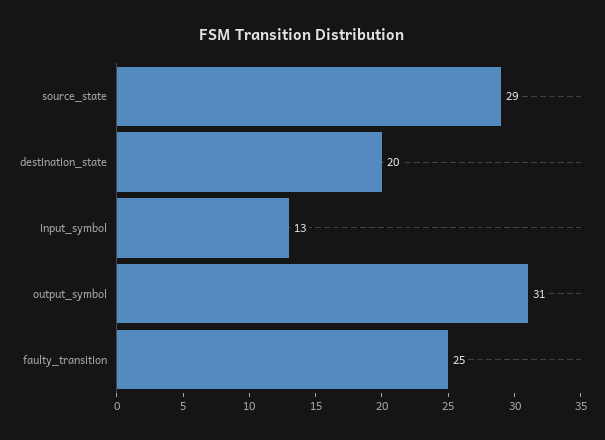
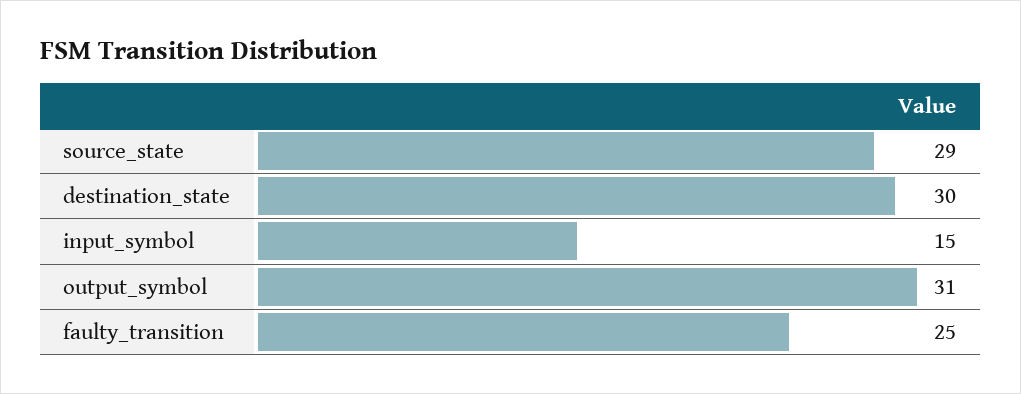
  {
    "source_state": 29,
-   "destination_state": 20,
+   "destination_state": 30,
-   "input_symbol": 13,
+   "input_symbol": 15,
    "output_symbol": 31,
    "faulty_transition": 25
  }

